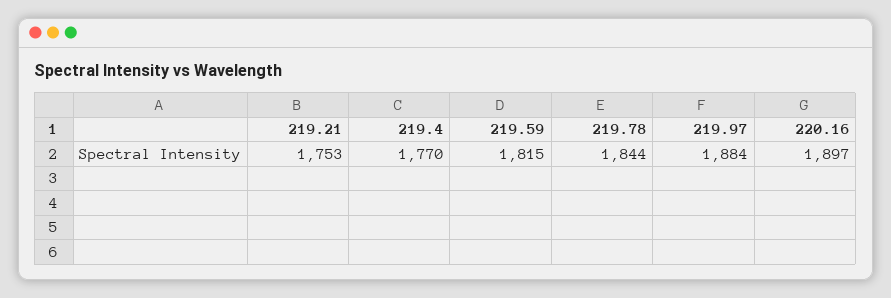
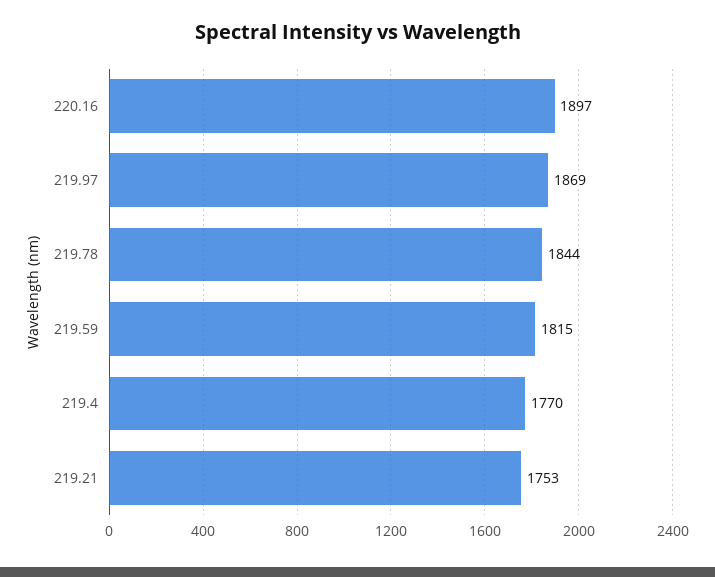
  {
    "219.21": 1753,
    "219.4": 1770,
    "219.59": 1815,
    "219.78": 1844,
-   "219.97": 1884,
+   "219.97": 1869,
    "220.16": 1897
  }

